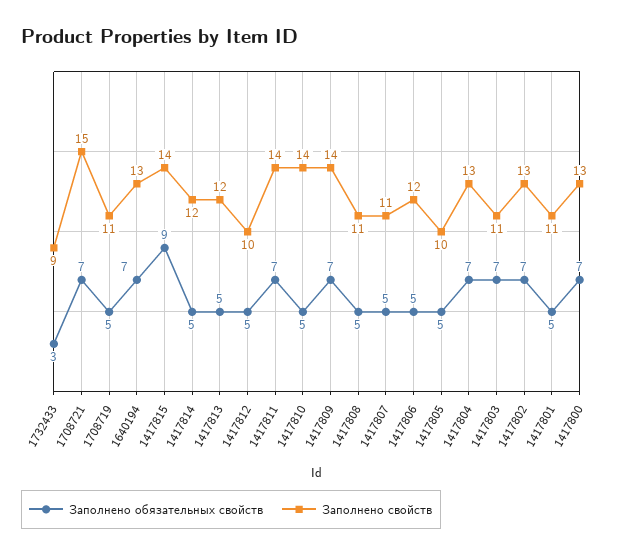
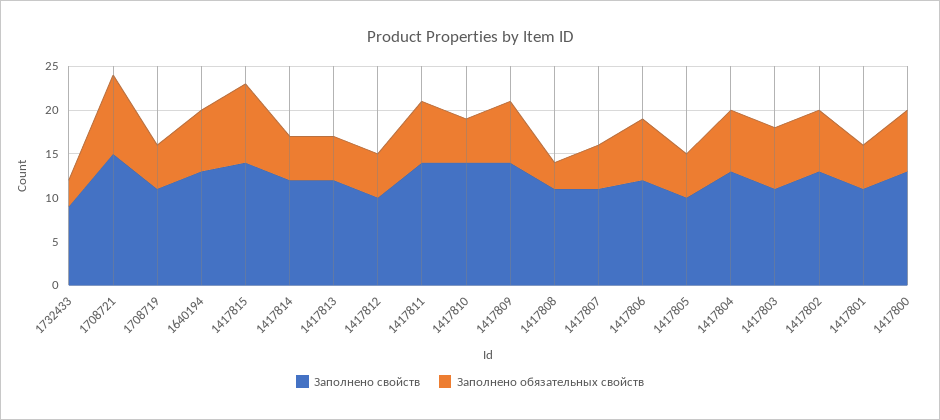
  {
    "Заполнено обязательных свойств": {
      "1732433": 3,
-     "1708721": 7,
+     "1708721": 9,
      "1708719": 5,
      "1640194": 7,
      "1417815": 9,
      "1417814": 5,
      "1417813": 5,
      "1417812": 5,
      "1417811": 7,
      "1417810": 5,
      "1417809": 7,
-     "1417808": 5,
+     "1417808": 3,
      "1417807": 5,
-     "1417806": 5,
+     "1417806": 7,
      "1417805": 5,
      "1417804": 7,
      "1417803": 7,
      "1417802": 7,
      "1417801": 5,
      "1417800": 7
    },
    "Заполнено свойств": {
      "1732433": 9,
      "1708721": 15,
      "1708719": 11,
      "1640194": 13,
      "1417815": 14,
      "1417814": 12,
      "1417813": 12,
      "1417812": 10,
      "1417811": 14,
      "1417810": 14,
      "1417809": 14,
      "1417808": 11,
      "1417807": 11,
      "1417806": 12,
      "1417805": 10,
      "1417804": 13,
      "1417803": 11,
      "1417802": 13,
      "1417801": 11,
      "1417800": 13
    }
  }

